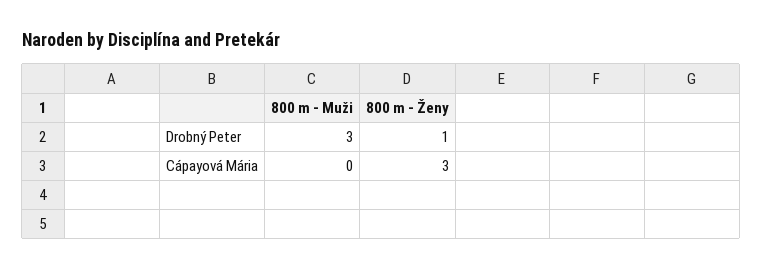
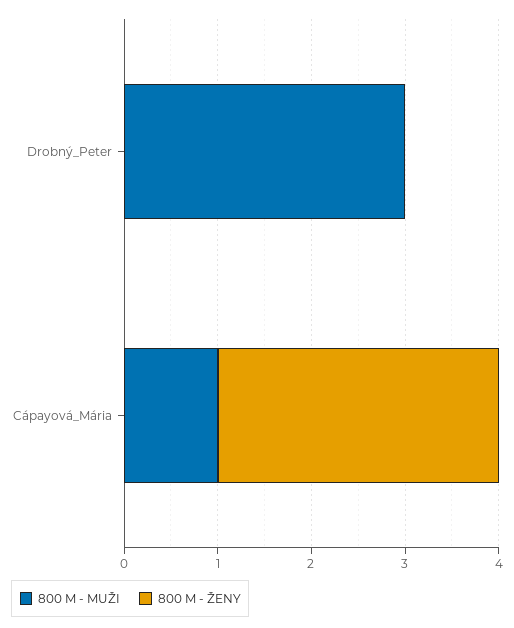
  {
    "800 m - Muži": {
      "Drobný Peter": 3,
-     "Cápayová Mária": 0
+     "Cápayová Mária": 1
    },
    "800 m - Ženy": {
-     "Drobný Peter": 1,
+     "Drobný Peter": 0,
      "Cápayová Mária": 3
    }
  }

